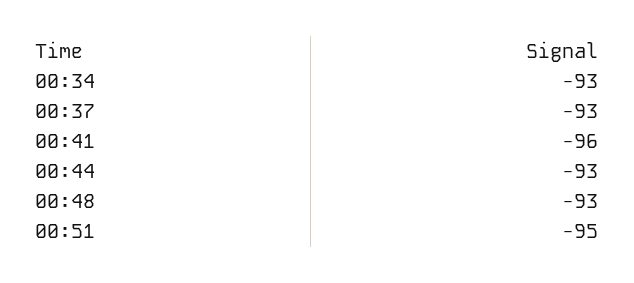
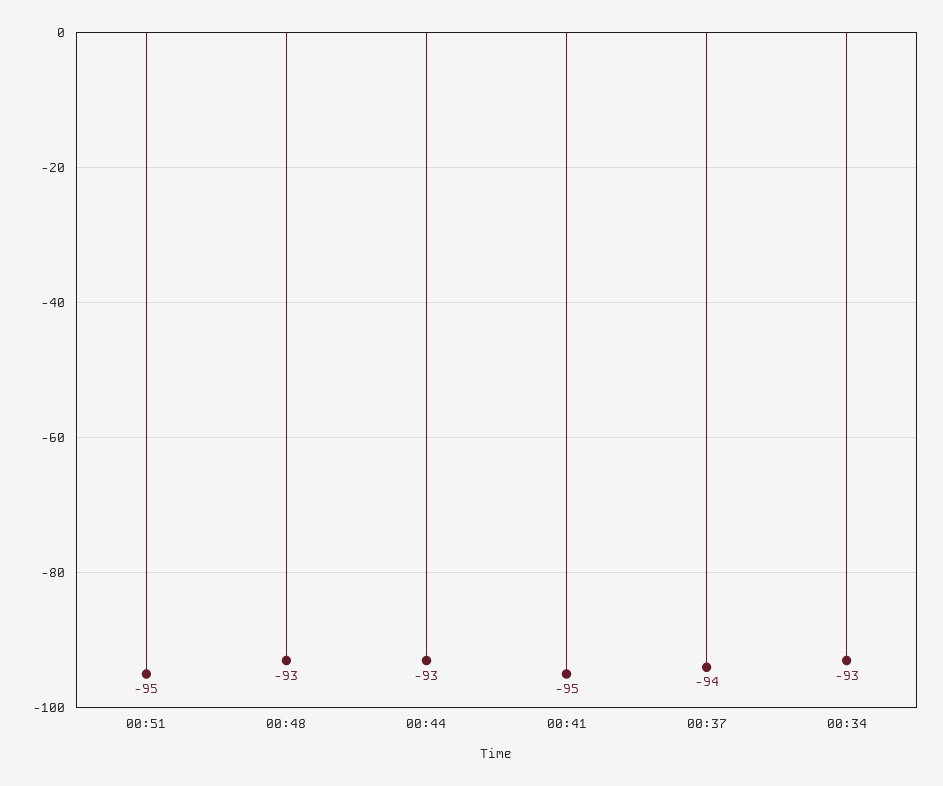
  {
    "00:34": -93,
-   "00:37": -93,
+   "00:37": -94,
-   "00:41": -96,
+   "00:41": -95,
    "00:44": -93,
    "00:48": -93,
    "00:51": -95
  }

